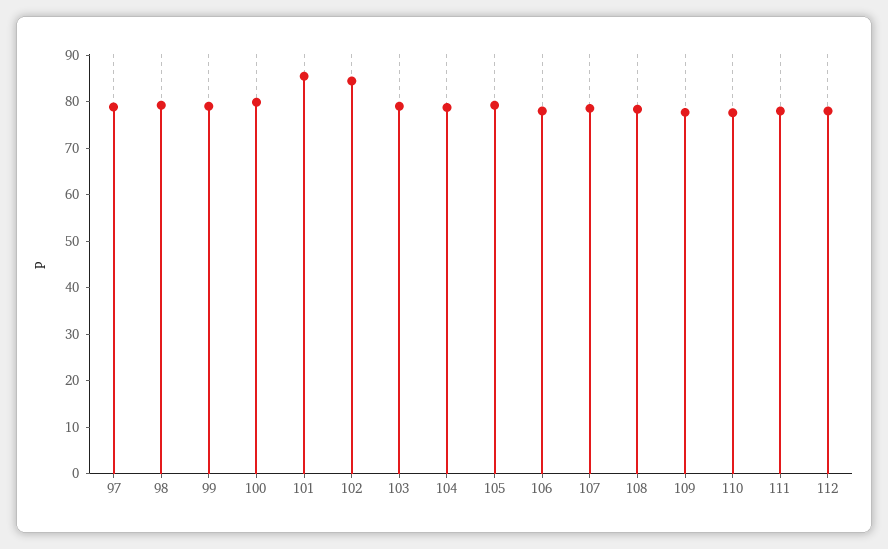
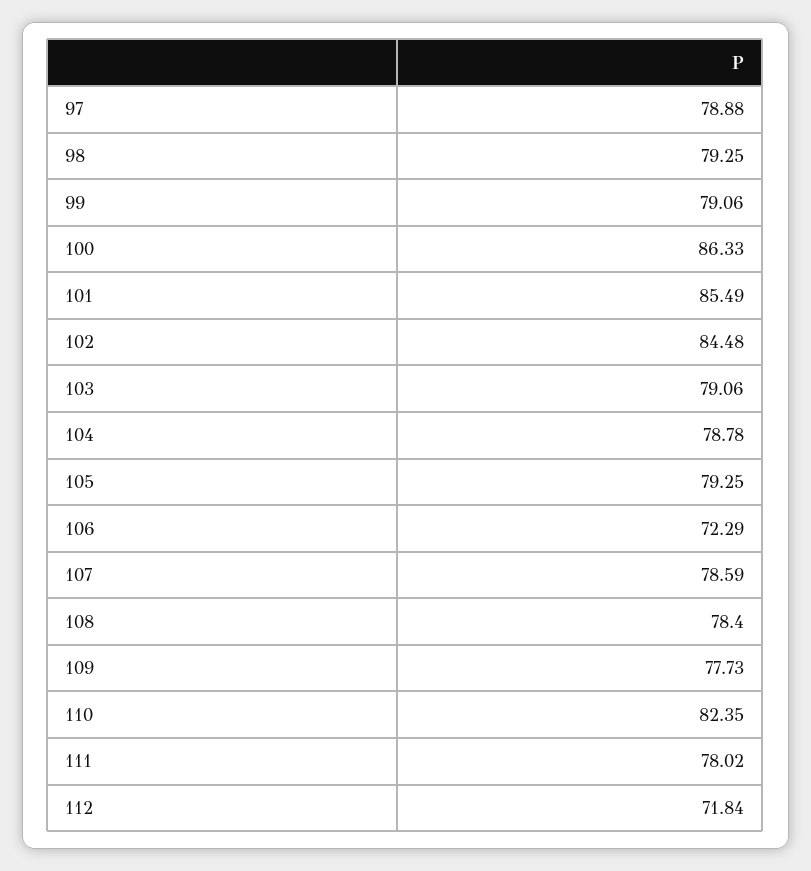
  {
    "97": 78.88,
    "98": 79.25,
    "99": 79.06,
-   "100": 80,
+   "100": 86.33,
    "101": 85.49,
    "102": 84.48,
    "103": 79.06,
    "104": 78.78,
    "105": 79.25,
-   "106": 78,
+   "106": 72.29,
    "107": 78.59,
    "108": 78.4,
    "109": 77.73,
-   "110": 78,
+   "110": 82.35,
    "111": 78.02,
-   "112": 78
+   "112": 71.84
  }

